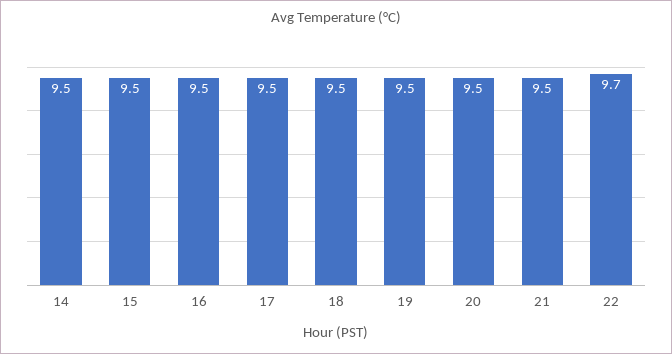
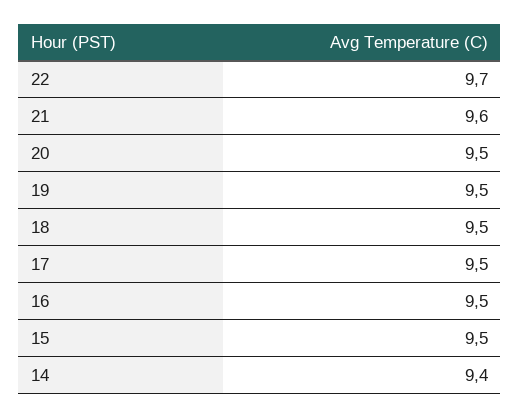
  {
-   "14": 9.5,
+   "14": 9.4,
    "15": 9.5,
    "16": 9.5,
    "17": 9.5,
    "18": 9.5,
    "19": 9.5,
    "20": 9.5,
-   "21": 9.5,
+   "21": 9.6,
    "22": 9.7
  }

